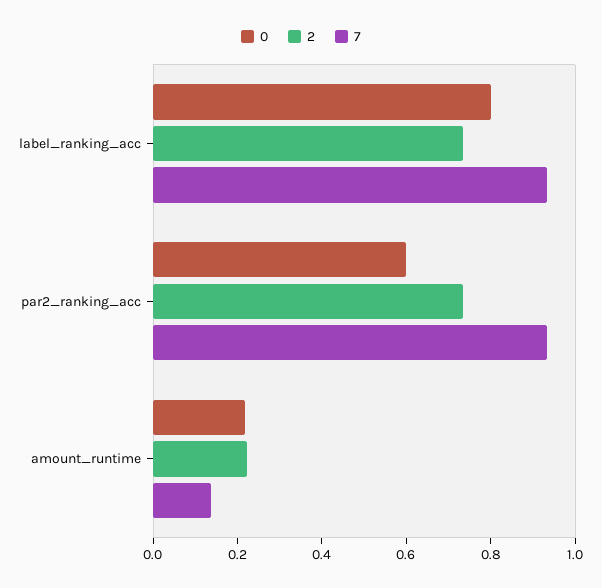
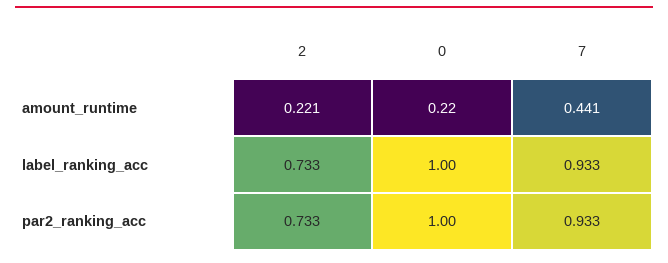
  {
    "0": {
-     "label_ranking_acc": 0.8,
+     "label_ranking_acc": 1,
-     "par2_ranking_acc": 0.6,
+     "par2_ranking_acc": 1,
      "amount_runtime": 0.22
    },
    "2": {
      "label_ranking_acc": 0.733,
      "par2_ranking_acc": 0.733,
      "amount_runtime": 0.221
    },
    "7": {
      "label_ranking_acc": 0.933,
      "par2_ranking_acc": 0.933,
-     "amount_runtime": 0.15
+     "amount_runtime": 0.441
    }
  }

